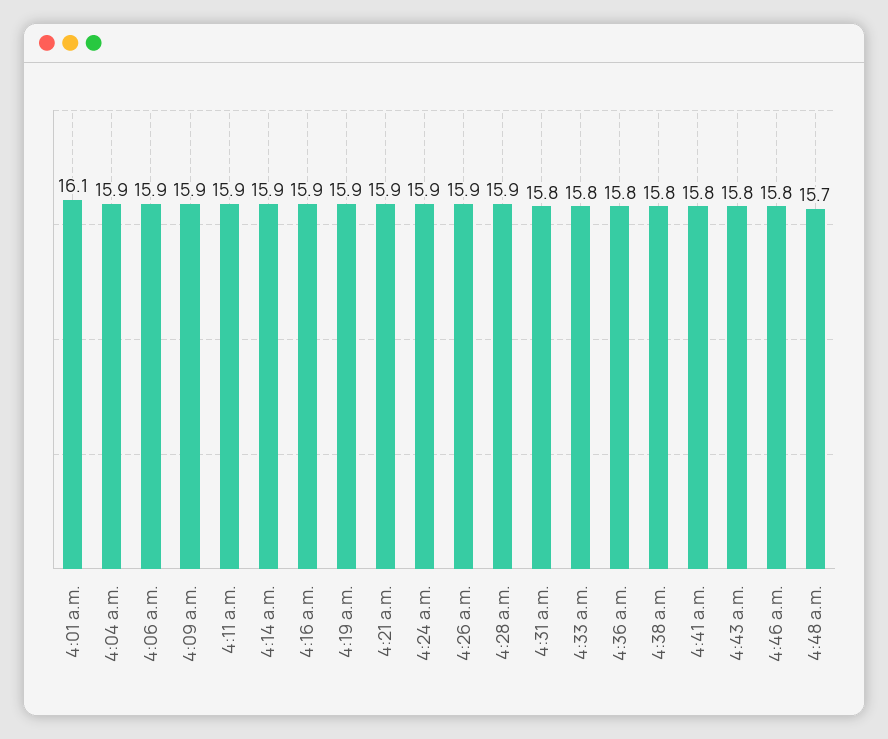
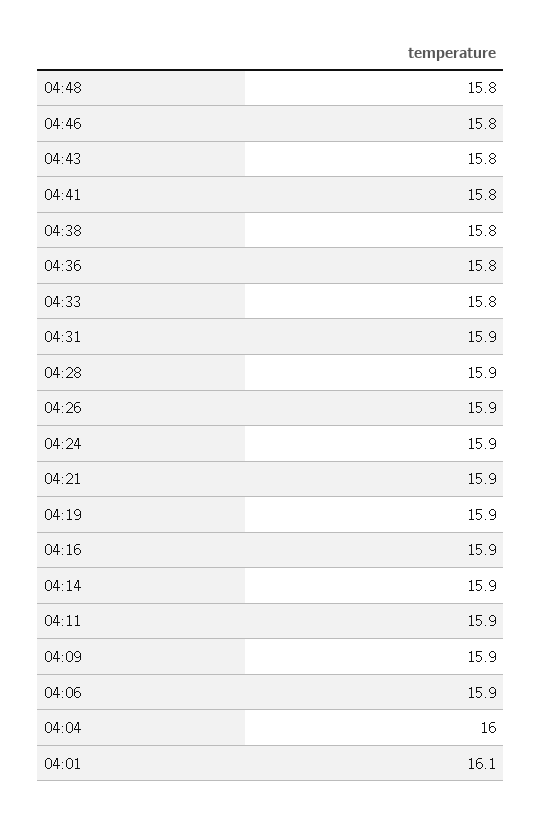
  {
    "4:01 a.m.": 16.1,
-   "4:04 a.m.": 15.9,
+   "4:04 a.m.": 16,
    "4:06 a.m.": 15.9,
    "4:09 a.m.": 15.9,
    "4:11 a.m.": 15.9,
    "4:14 a.m.": 15.9,
    "4:16 a.m.": 15.9,
    "4:19 a.m.": 15.9,
    "4:21 a.m.": 15.9,
    "4:24 a.m.": 15.9,
    "4:26 a.m.": 15.9,
    "4:28 a.m.": 15.9,
-   "4:31 a.m.": 15.8,
+   "4:31 a.m.": 15.9,
    "4:33 a.m.": 15.8,
    "4:36 a.m.": 15.8,
    "4:38 a.m.": 15.8,
    "4:41 a.m.": 15.8,
    "4:43 a.m.": 15.8,
    "4:46 a.m.": 15.8,
-   "4:48 a.m.": 15.7
+   "4:48 a.m.": 15.8
  }

